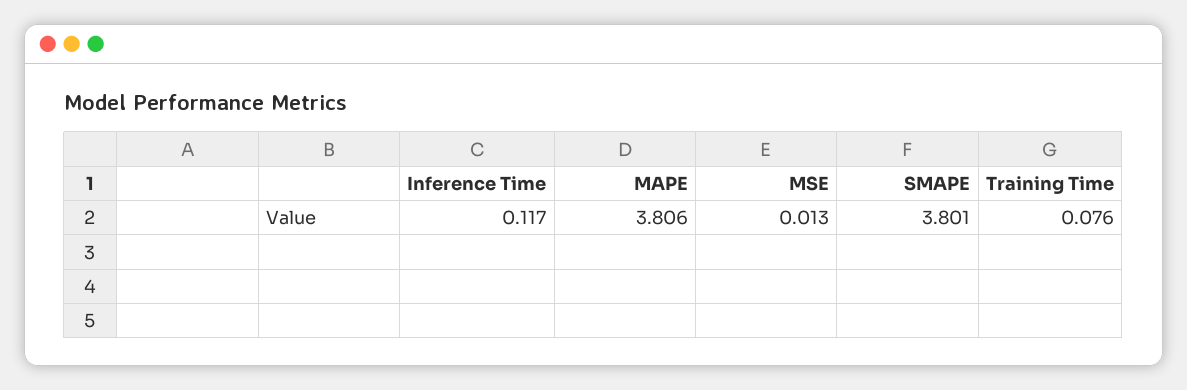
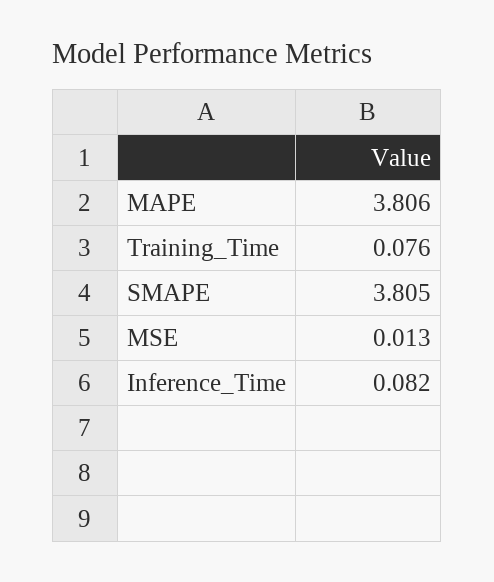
  {
-   "Inference Time": 0.117,
+   "Inference Time": 0.082,
    "MAPE": 3.806,
    "MSE": 0.013,
-   "SMAPE": 3.801,
+   "SMAPE": 3.805,
    "Training Time": 0.076
  }

